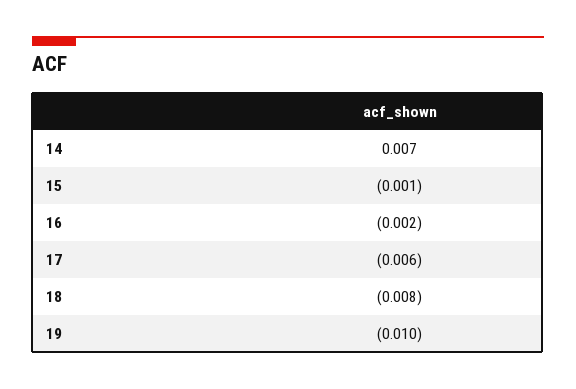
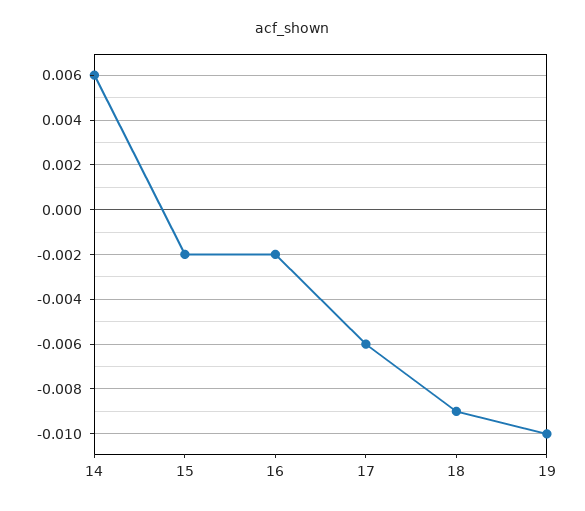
  {
-   "14": 0.007,
+   "14": 0.006,
-   "15": -0.001,
+   "15": -0.002,
    "16": -0.002,
    "17": -0.006,
-   "18": -0.008,
+   "18": -0.009,
    "19": -0.01
  }

